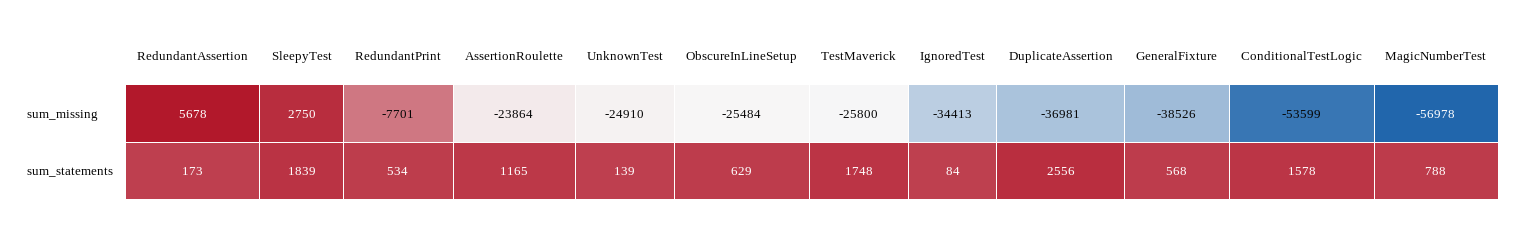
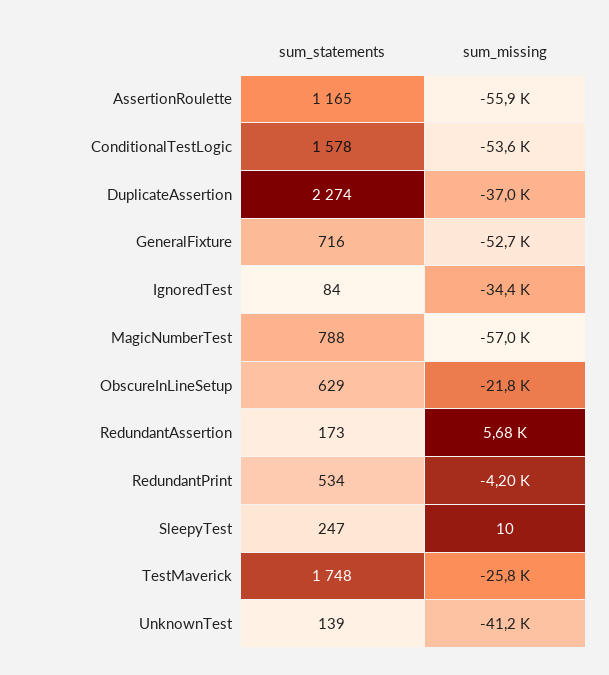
  {
    "RedundantAssertion": {
      "sum_missing": 5678,
      "sum_statements": 173
    },
    "SleepyTest": {
-     "sum_missing": 2750,
+     "sum_missing": 10,
-     "sum_statements": 1839
+     "sum_statements": 247
    },
    "RedundantPrint": {
-     "sum_missing": -7701,
+     "sum_missing": -4200,
      "sum_statements": 534
    },
    "AssertionRoulette": {
-     "sum_missing": -23864,
+     "sum_missing": -55900,
      "sum_statements": 1165
    },
    "UnknownTest": {
-     "sum_missing": -24910,
+     "sum_missing": -41200,
      "sum_statements": 139
    },
    "ObscureInLineSetup": {
-     "sum_missing": -25484,
+     "sum_missing": -21800,
      "sum_statements": 629
    },
    "TestMaverick": {
      "sum_missing": -25800,
      "sum_statements": 1748
    },
    "IgnoredTest": {
      "sum_missing": -34413,
      "sum_statements": 84
    },
    "DuplicateAssertion": {
      "sum_missing": -36981,
-     "sum_statements": 2556
+     "sum_statements": 2274
    },
    "GeneralFixture": {
-     "sum_missing": -38526,
+     "sum_missing": -52700,
-     "sum_statements": 568
+     "sum_statements": 716
    },
    "ConditionalTestLogic": {
      "sum_missing": -53599,
      "sum_statements": 1578
    },
    "MagicNumberTest": {
      "sum_missing": -56978,
      "sum_statements": 788
    }
  }

